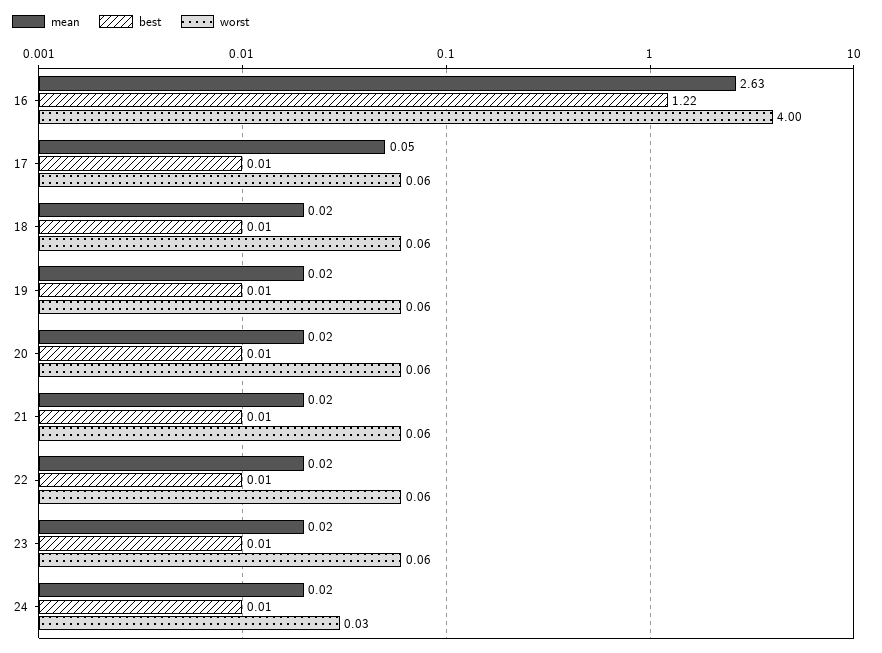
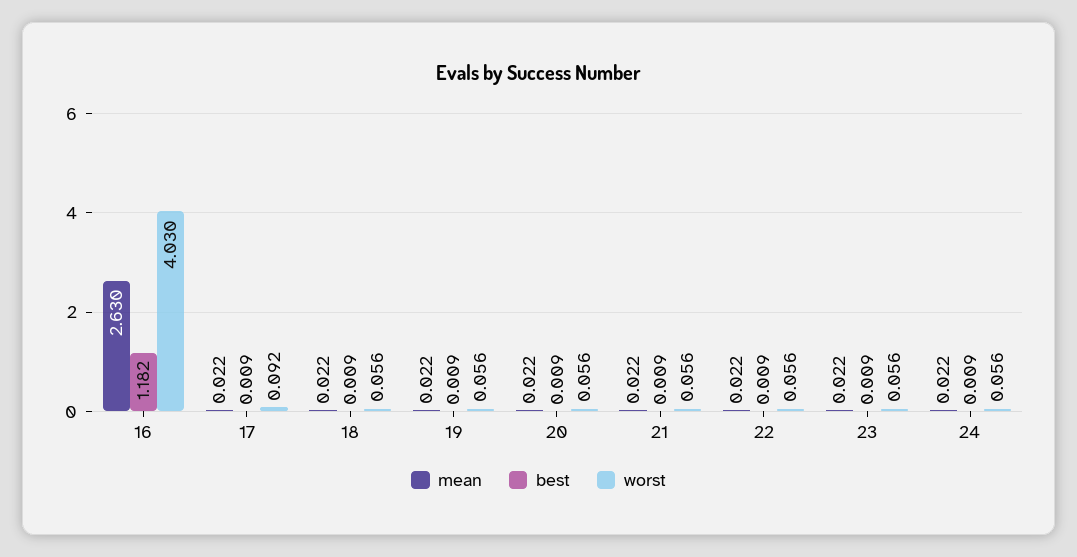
  {
    "mean": {
      "16": 2.63,
-     "17": 0.05,
+     "17": 0.022,
      "18": 0.022,
      "19": 0.022,
      "20": 0.022,
      "21": 0.022,
      "22": 0.022,
      "23": 0.022,
      "24": 0.022
    },
    "best": {
-     "16": 1.22,
+     "16": 1.182,
      "17": 0.009,
      "18": 0.009,
      "19": 0.009,
      "20": 0.009,
      "21": 0.009,
      "22": 0.009,
      "23": 0.009,
      "24": 0.009
    },
    "worst": {
-     "16": 4,
+     "16": 4.03,
-     "17": 0.06,
+     "17": 0.092,
      "18": 0.056,
      "19": 0.056,
      "20": 0.056,
      "21": 0.056,
      "22": 0.056,
      "23": 0.056,
-     "24": 0.03
+     "24": 0.056
    }
  }

